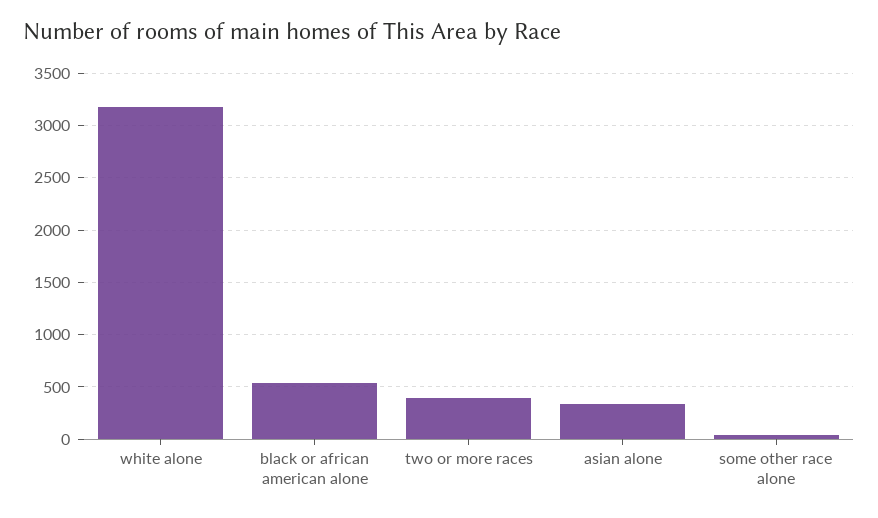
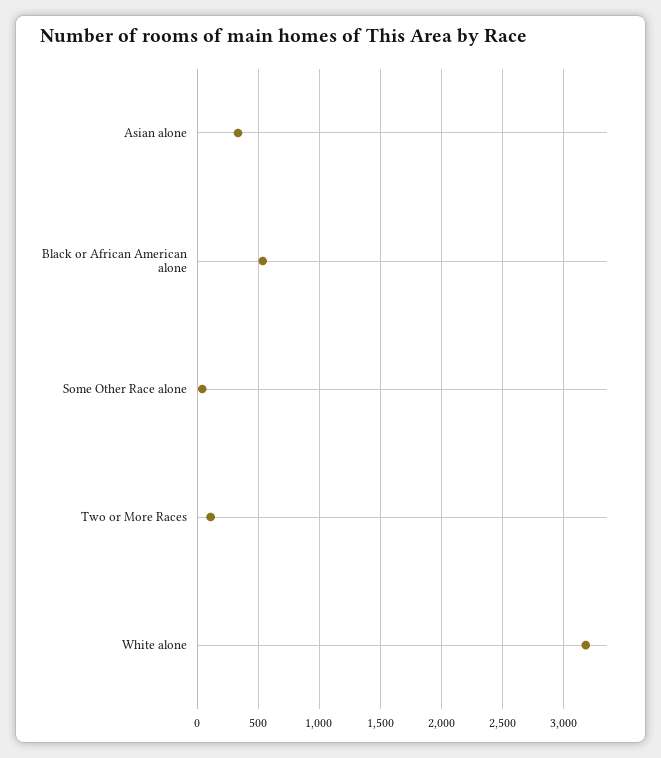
  {
    "white alone": 3200,
    "black or african american alone": 550,
-   "two or more races": 400,
+   "two or more races": 100,
    "asian alone": 350,
    "some other race alone": 50
  }

